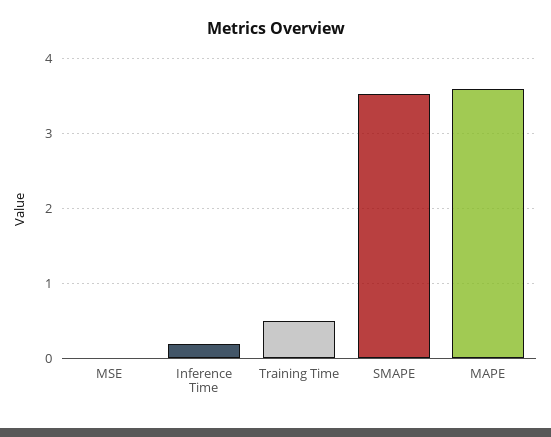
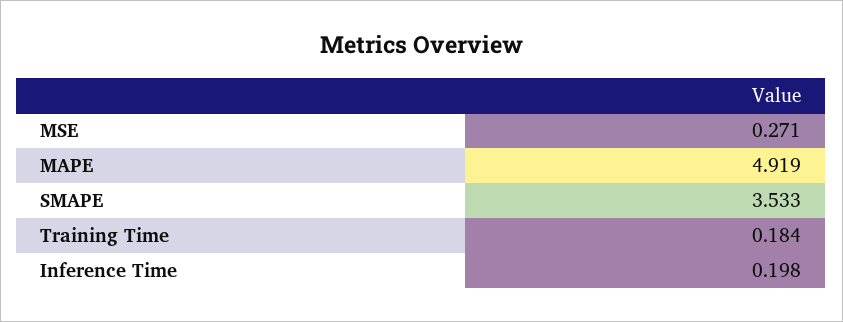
  {
-   "MSE": 0,
+   "MSE": 0.271,
    "Inference Time": 0.198,
-   "Training Time": 0.5,
+   "Training Time": 0.184,
    "SMAPE": 3.533,
-   "MAPE": 3.6
+   "MAPE": 4.919
  }

